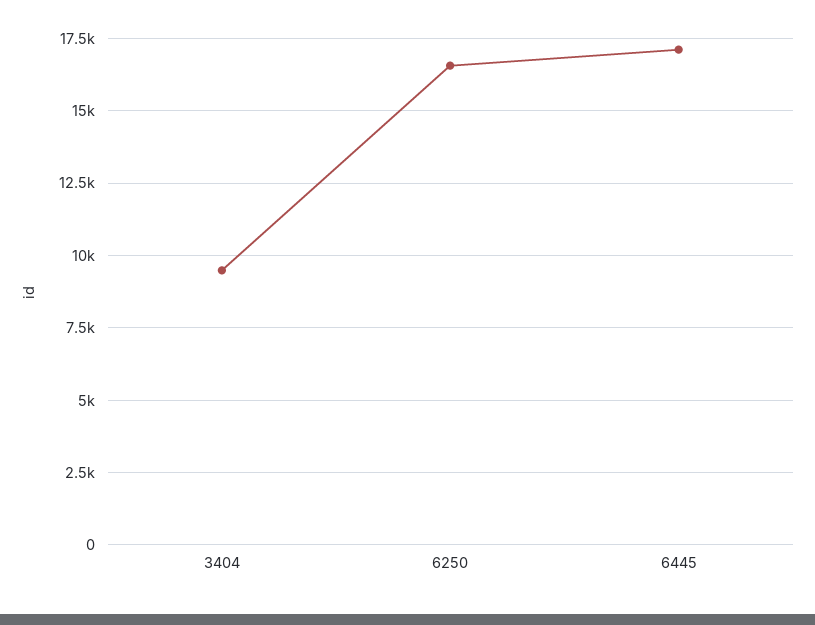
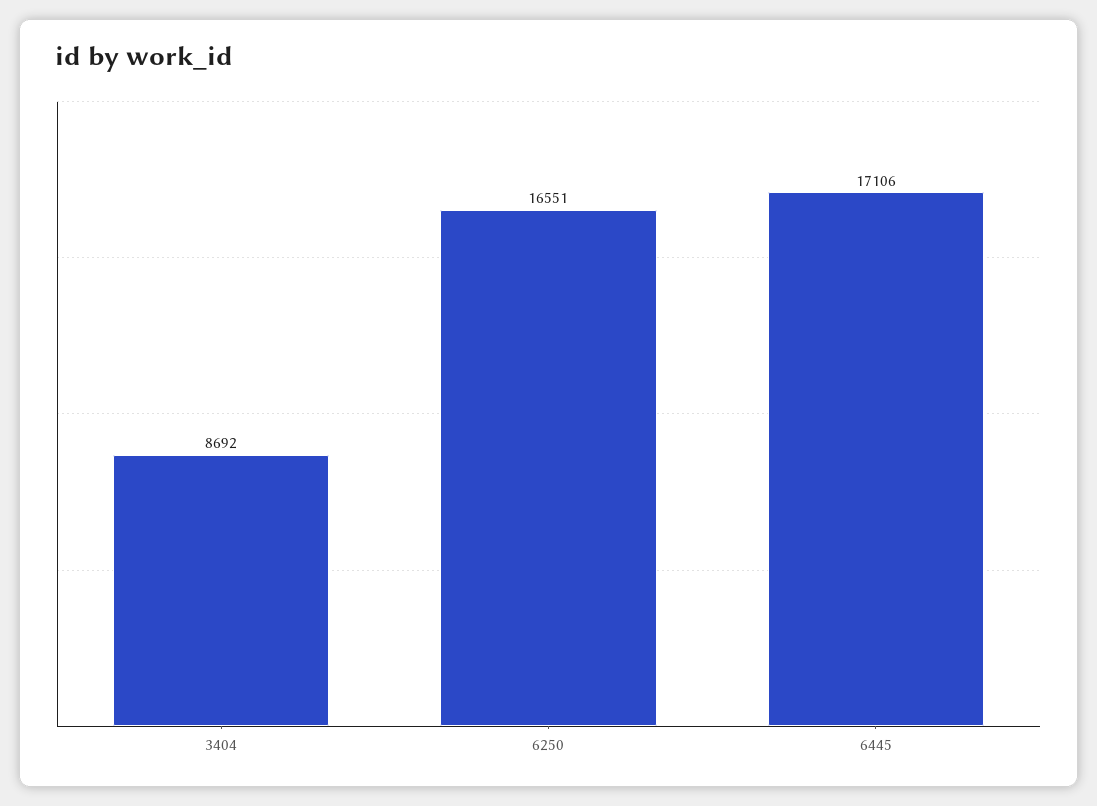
  {
-   "3404": 9500,
+   "3404": 8692,
    "6250": 16551,
    "6445": 17106
  }

